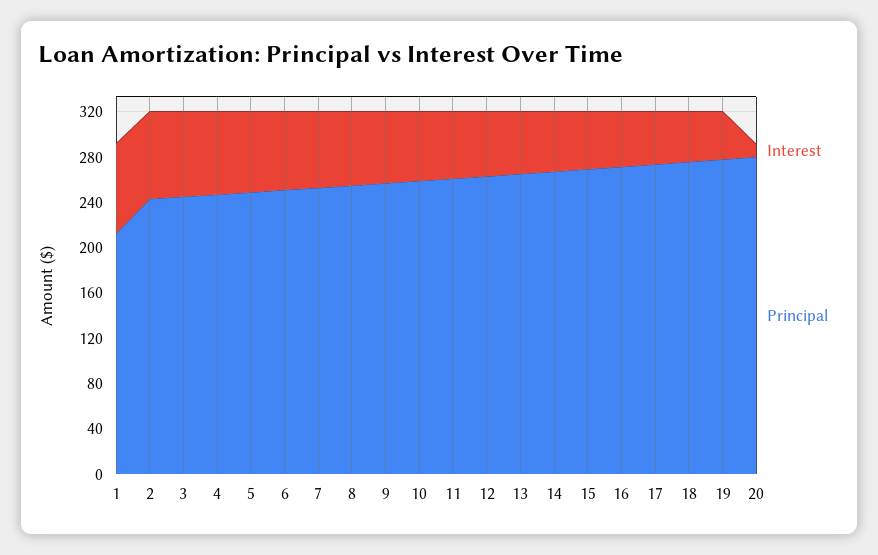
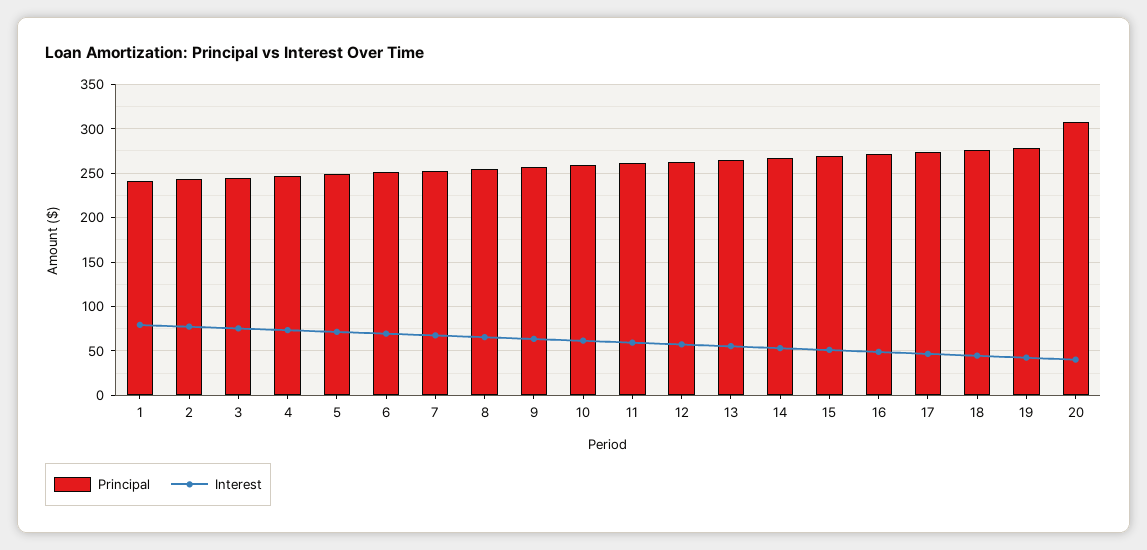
  {
    "Interest": {
      "1": 80,
      "2": 80,
      "3": 80,
      "4": 70,
      "5": 70,
      "6": 70,
      "7": 70,
      "8": 70,
      "9": 60,
      "10": 60,
      "11": 60,
      "12": 60,
      "13": 60,
      "14": 50,
      "15": 50,
      "16": 50,
      "17": 50,
      "18": 40,
      "19": 40,
-     "20": 10
+     "20": 40
    },
    "Principal": {
-     "1": 210,
+     "1": 240,
      "2": 240,
      "3": 250,
      "4": 250,
      "5": 250,
      "6": 250,
      "7": 250,
      "8": 250,
      "9": 260,
      "10": 260,
      "11": 260,
      "12": 260,
      "13": 270,
      "14": 270,
      "15": 270,
      "16": 270,
      "17": 270,
      "18": 280,
      "19": 280,
-     "20": 280
+     "20": 310
    }
  }

